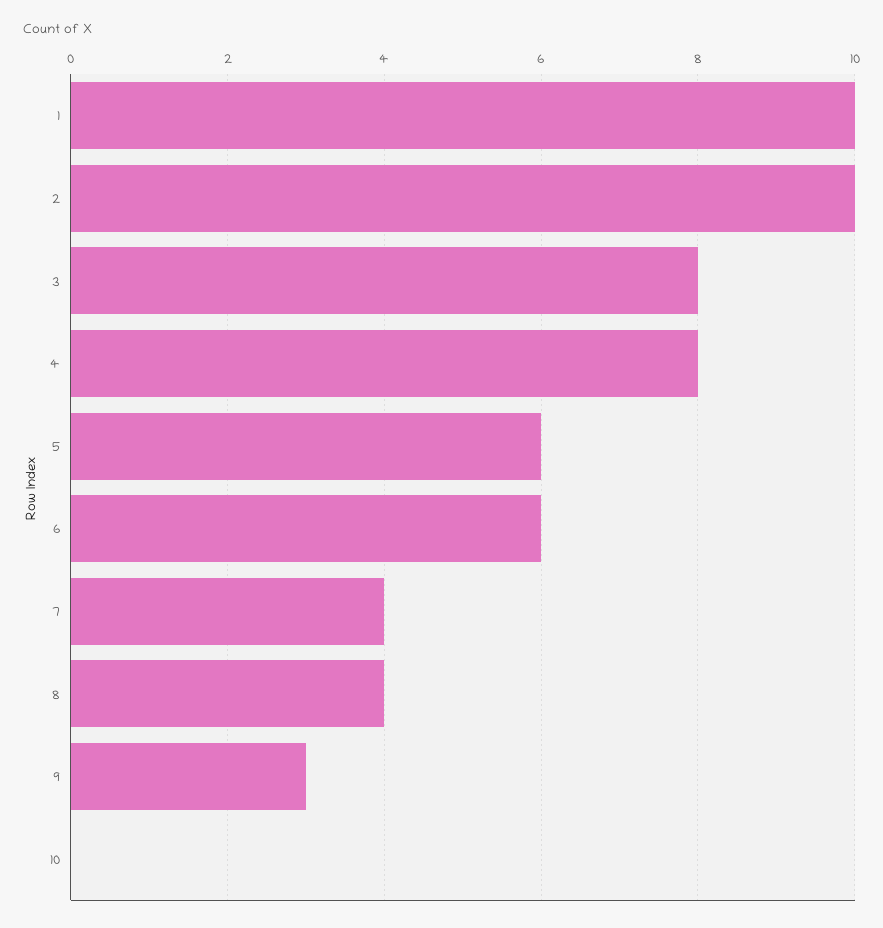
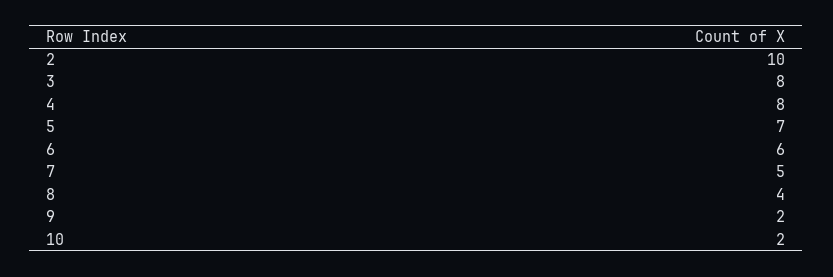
  {
-   "1": 10,
    "2": 10,
    "3": 8,
    "4": 8,
-   "5": 6,
+   "5": 7,
    "6": 6,
-   "7": 4,
+   "7": 5,
    "8": 4,
-   "9": 3,
+   "9": 2,
-   "10": 0
+   "10": 2
  }

